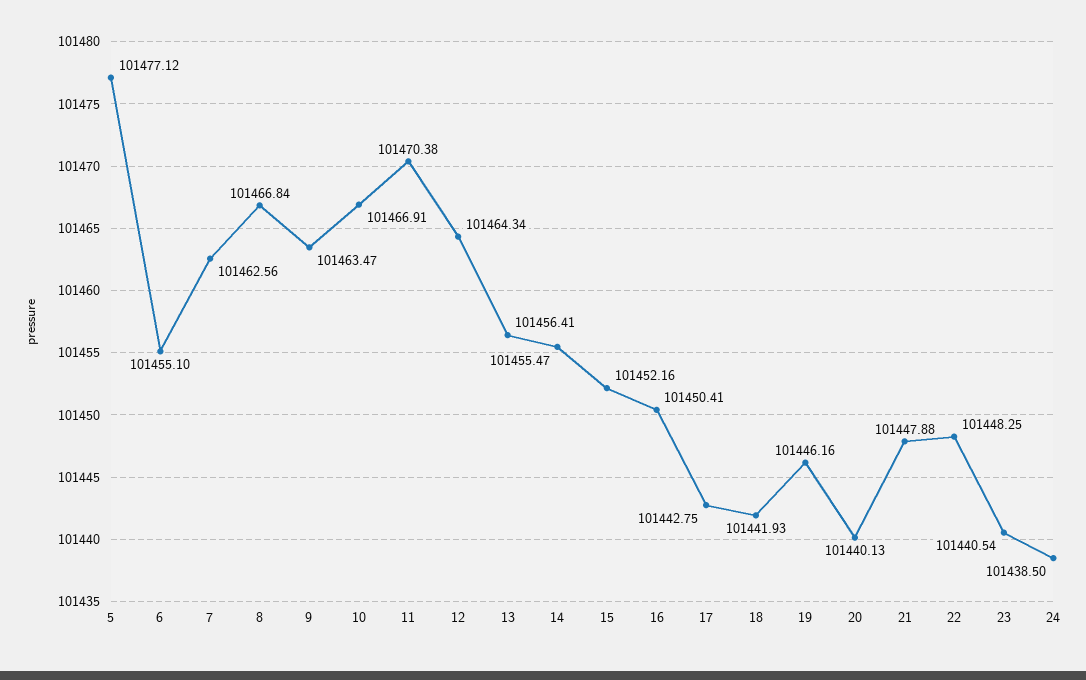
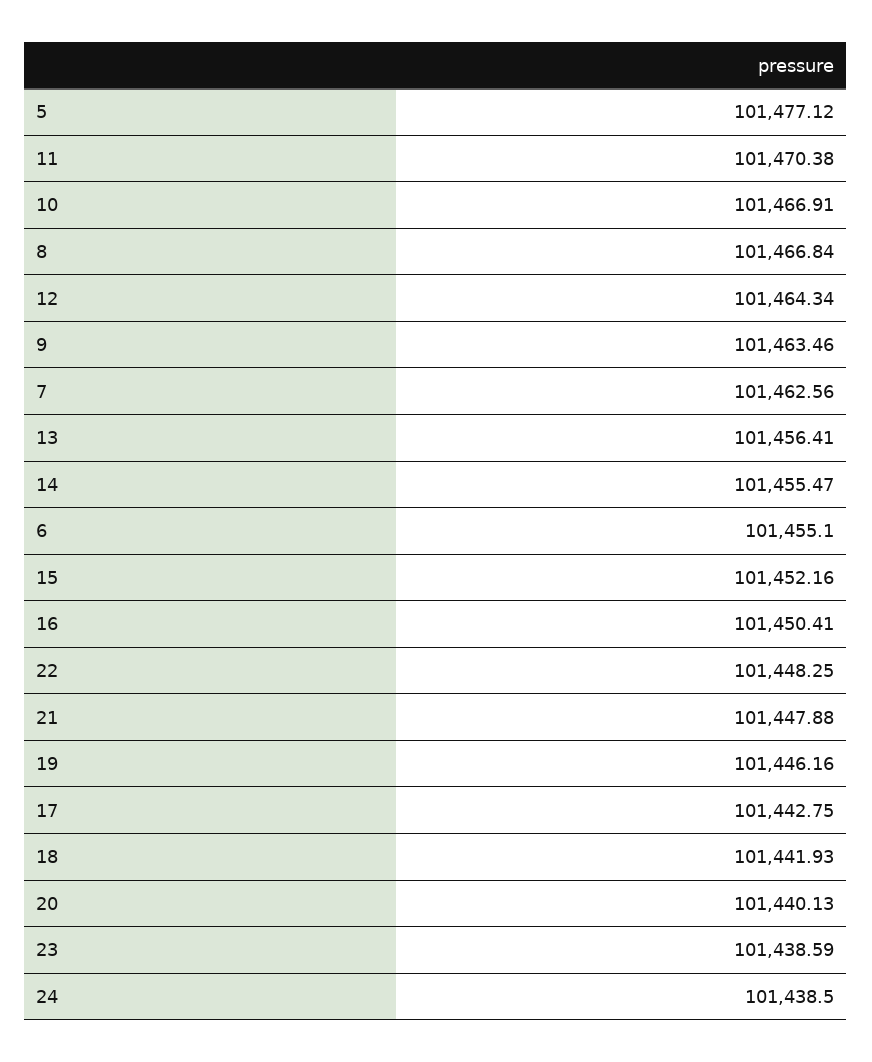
  {
    "5": 101477.12,
    "6": 101455.1,
    "7": 101462.56,
    "8": 101466.84,
-   "9": 101463.47,
+   "9": 101463.46,
    "10": 101466.91,
    "11": 101470.38,
    "12": 101464.34,
    "13": 101456.41,
    "14": 101455.47,
    "15": 101452.16,
    "16": 101450.41,
    "17": 101442.75,
    "18": 101441.93,
    "19": 101446.16,
    "20": 101440.13,
    "21": 101447.88,
    "22": 101448.25,
-   "23": 101440.54,
+   "23": 101438.59,
    "24": 101438.5
  }

